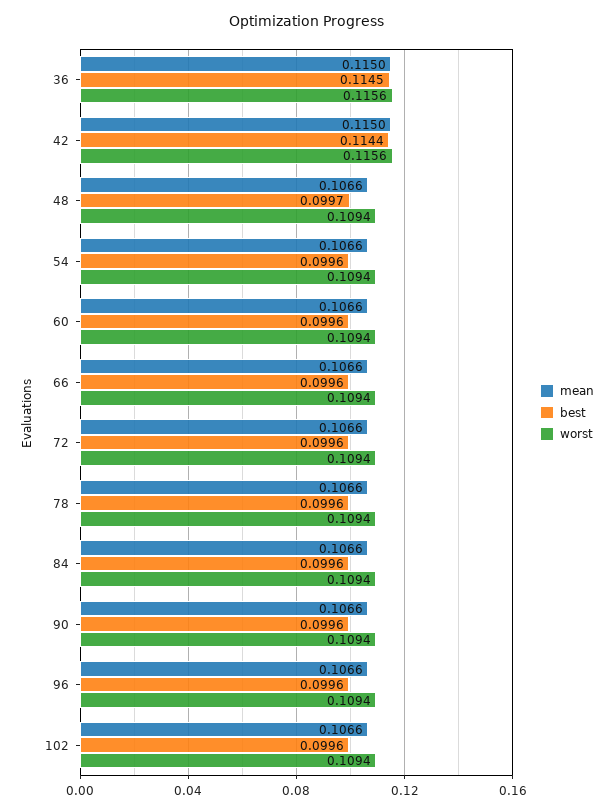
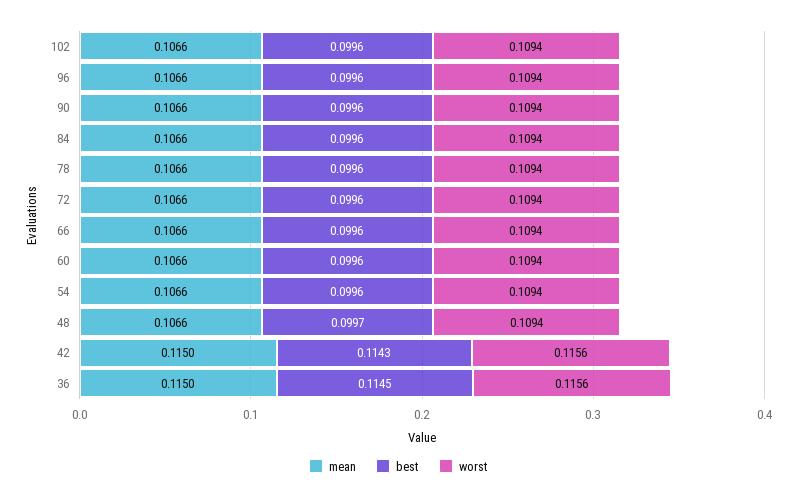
  {
    "mean": {
      "36": 0.115,
      "42": 0.115,
      "48": 0.1066,
      "54": 0.1066,
      "60": 0.1066,
      "66": 0.1066,
      "72": 0.1066,
      "78": 0.1066,
      "84": 0.1066,
      "90": 0.1066,
      "96": 0.1066,
      "102": 0.1066
    },
    "best": {
      "36": 0.1145,
-     "42": 0.1144,
+     "42": 0.1143,
      "48": 0.0997,
      "54": 0.0996,
      "60": 0.0996,
      "66": 0.0996,
      "72": 0.0996,
      "78": 0.0996,
      "84": 0.0996,
      "90": 0.0996,
      "96": 0.0996,
      "102": 0.0996
    },
    "worst": {
      "36": 0.1156,
      "42": 0.1156,
      "48": 0.1094,
      "54": 0.1094,
      "60": 0.1094,
      "66": 0.1094,
      "72": 0.1094,
      "78": 0.1094,
      "84": 0.1094,
      "90": 0.1094,
      "96": 0.1094,
      "102": 0.1094
    }
  }

